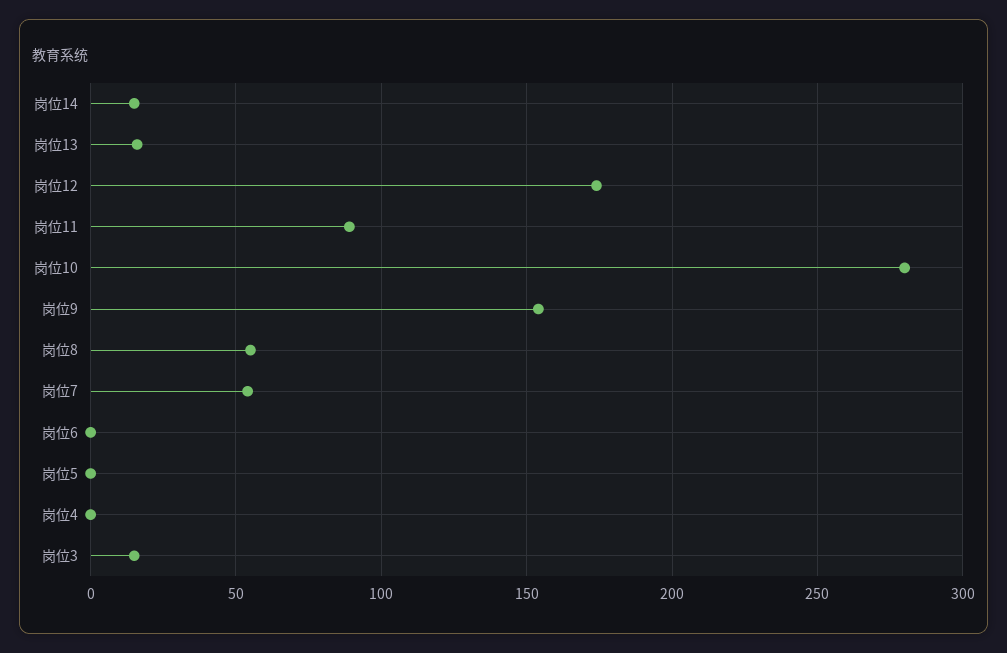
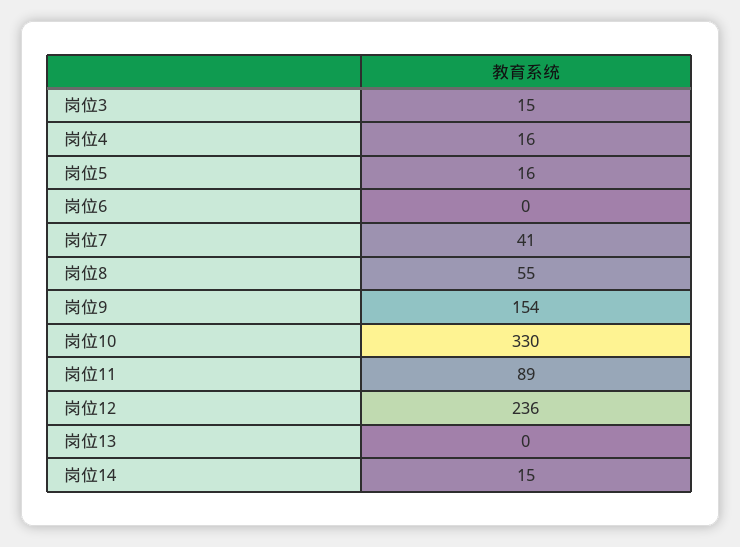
  {
    "岗位14": 15,
-   "岗位13": 15,
+   "岗位13": 0,
-   "岗位12": 175,
+   "岗位12": 236,
    "岗位11": 89,
-   "岗位10": 280,
+   "岗位10": 330,
    "岗位9": 154,
    "岗位8": 55,
-   "岗位7": 55,
+   "岗位7": 41,
    "岗位6": 0,
-   "岗位5": 0,
+   "岗位5": 16,
-   "岗位4": 0,
+   "岗位4": 16,
    "岗位3": 15
  }

